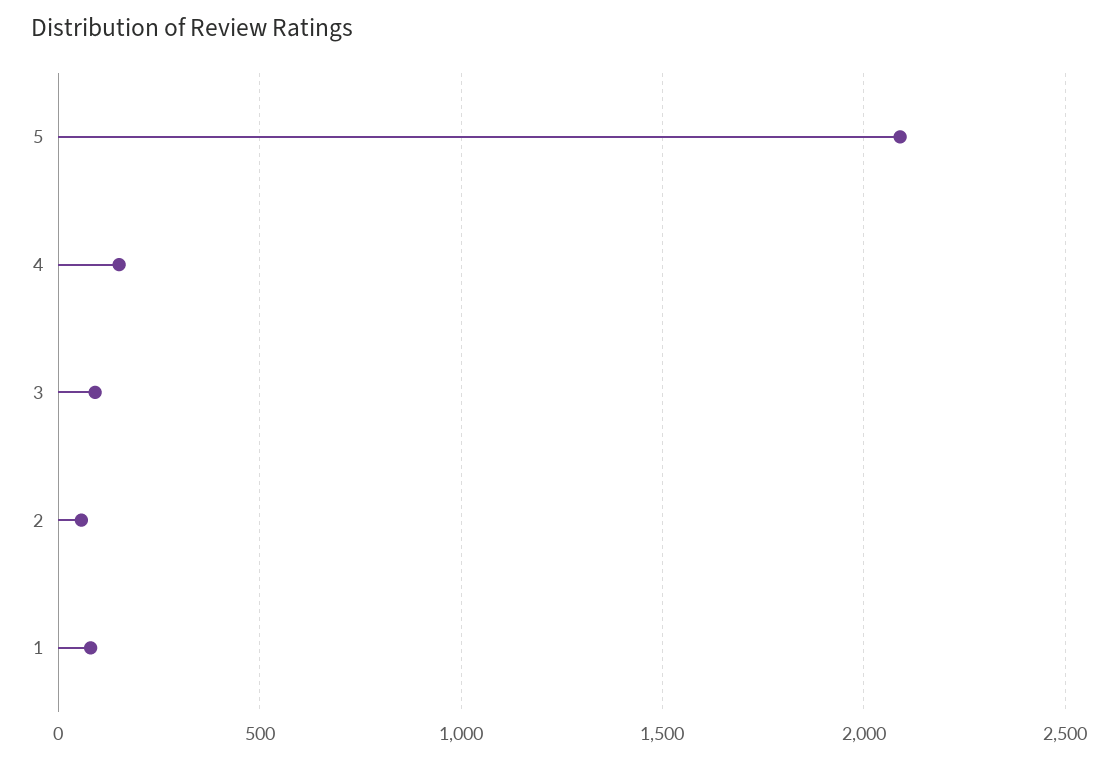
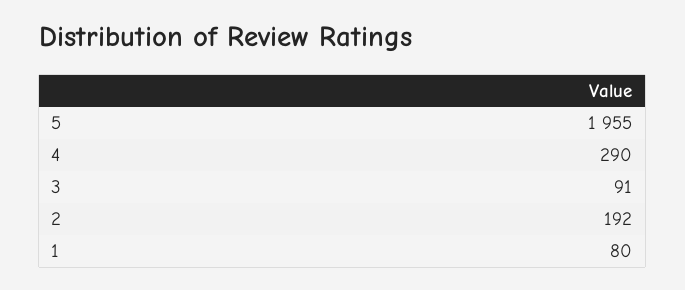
  {
-   "5": 2100,
+   "5": 1955,
-   "4": 150,
+   "4": 290,
    "3": 91,
-   "2": 50,
+   "2": 192,
    "1": 80
  }

